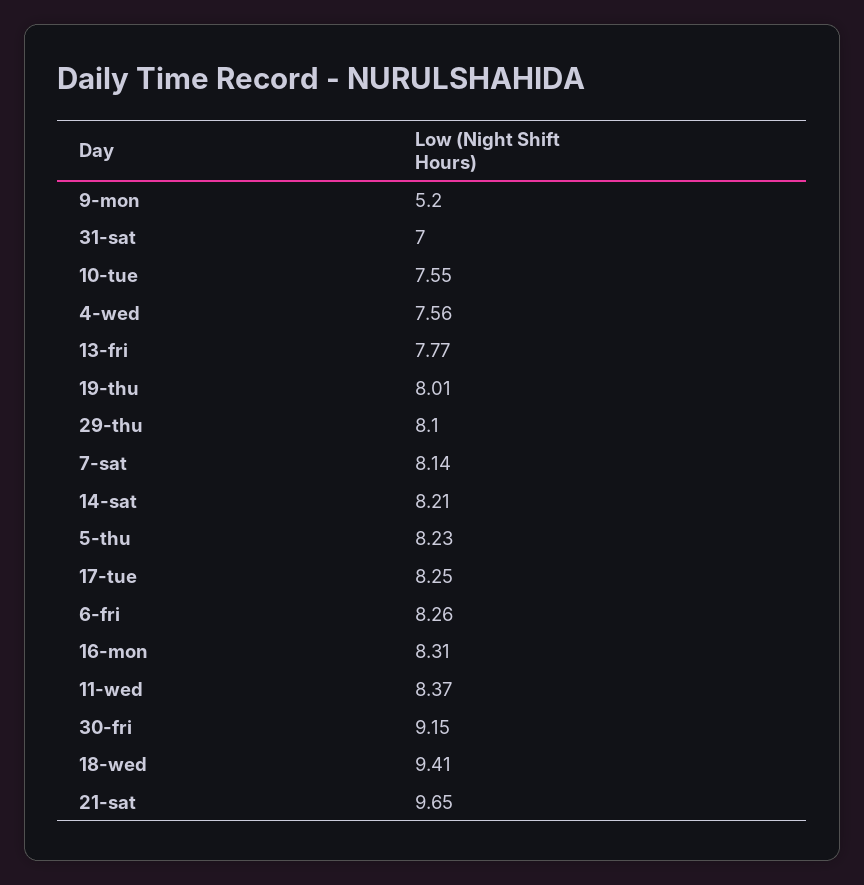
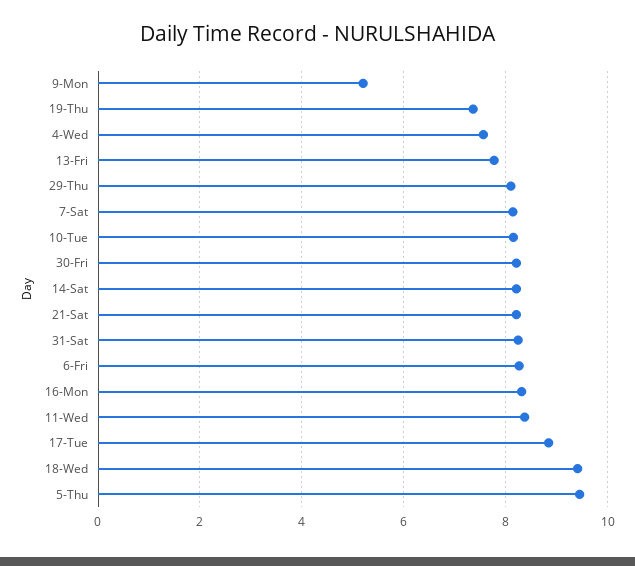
  {
    "9-mon": 5.2,
-   "31-sat": 7,
+   "31-sat": 8.2,
-   "10-tue": 7.55,
+   "10-tue": 8.2,
    "4-wed": 7.56,
    "13-fri": 7.77,
-   "19-thu": 8.01,
+   "19-thu": 7.4,
    "29-thu": 8.1,
    "7-sat": 8.14,
    "14-sat": 8.21,
-   "5-thu": 8.23,
+   "5-thu": 9.4,
-   "17-tue": 8.25,
+   "17-tue": 8.8,
    "6-fri": 8.26,
    "16-mon": 8.31,
    "11-wed": 8.37,
-   "30-fri": 9.15,
+   "30-fri": 8.2,
    "18-wed": 9.41,
-   "21-sat": 9.65
+   "21-sat": 8.2
  }

